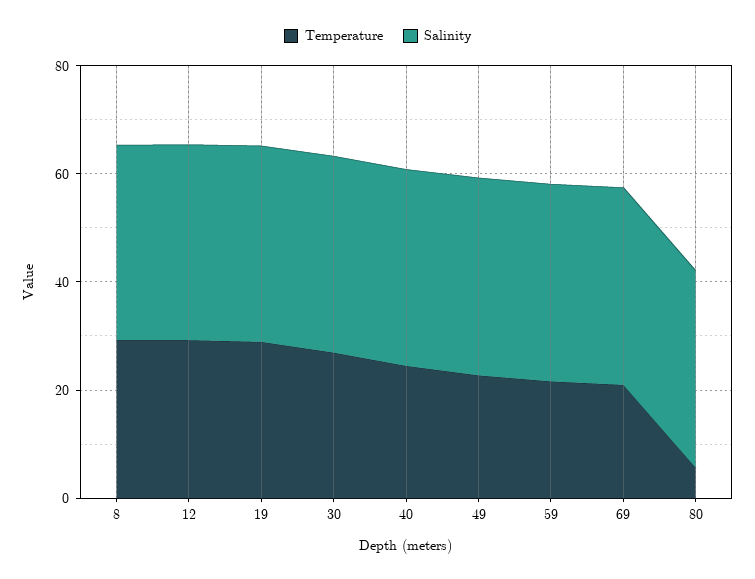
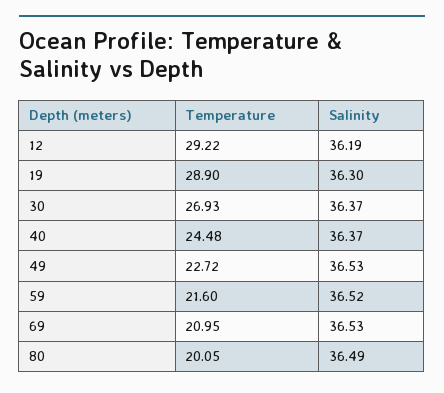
  {
    "Temperature": {
-     "8": 30,
      "12": 29.22,
      "19": 28.9,
      "30": 26.93,
      "40": 24.48,
      "49": 22.72,
      "59": 21.6,
      "69": 20.95,
-     "80": 5
+     "80": 20.05
    },
    "Salinity": {
-     "8": 35,
      "12": 36.19,
      "19": 36.3,
      "30": 36.37,
      "40": 36.37,
      "49": 36.53,
      "59": 36.52,
      "69": 36.53,
      "80": 36.49
    }
  }

